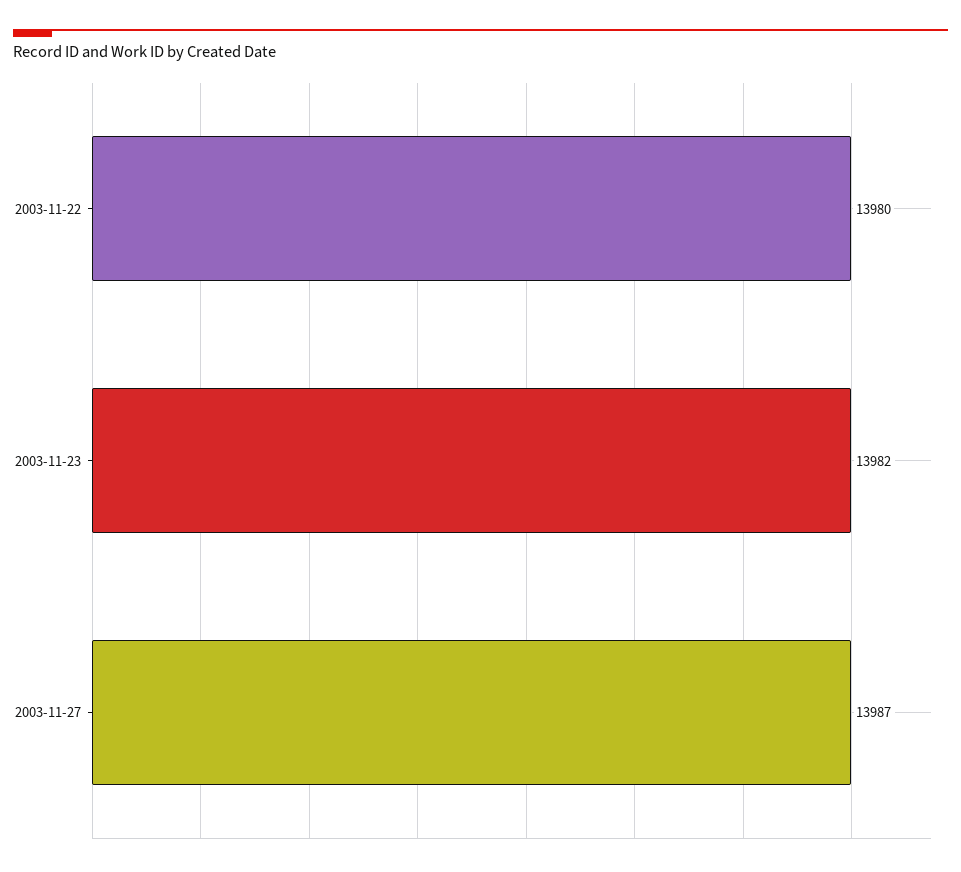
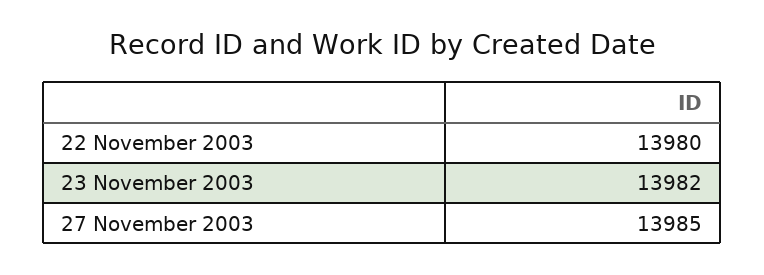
  {
    "2003-11-22": 13980,
    "2003-11-23": 13982,
-   "2003-11-27": 13987
+   "2003-11-27": 13985
  }

